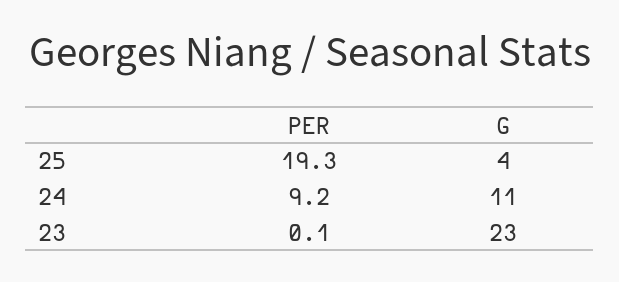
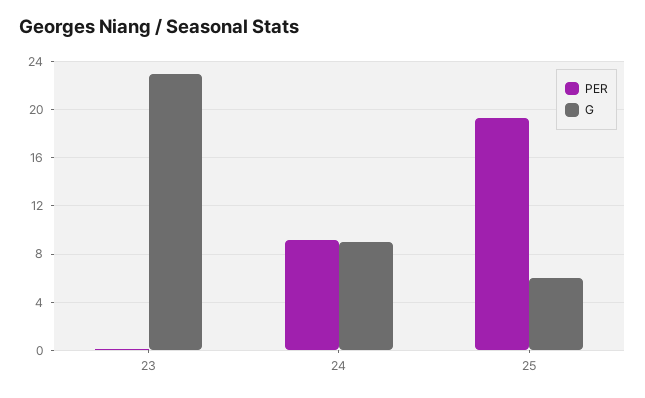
  {
    "PER": {
      "25": 19.3,
      "24": 9.2,
      "23": 0.1
    },
    "G": {
-     "25": 4,
+     "25": 6,
-     "24": 11,
+     "24": 9,
      "23": 23
    }
  }

